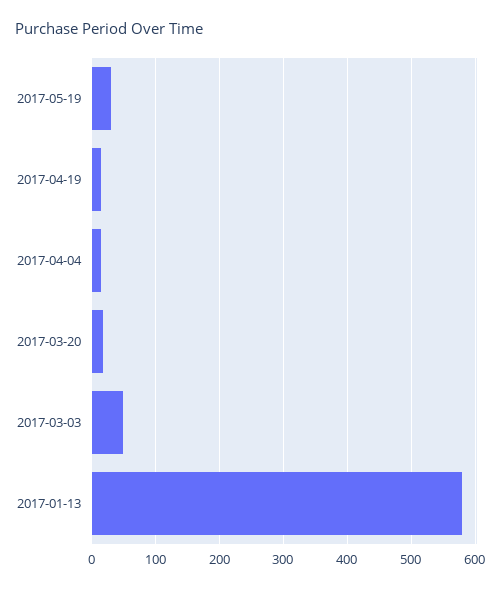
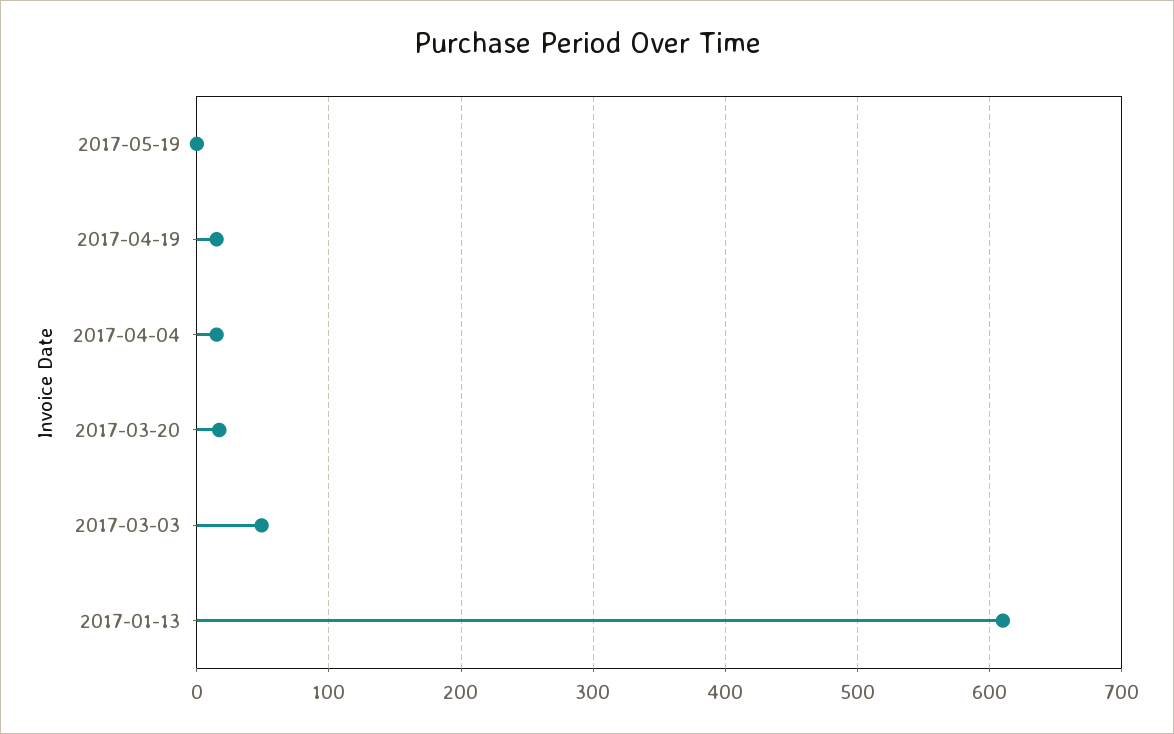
  {
-   "2017-05-19": 30,
+   "2017-05-19": 0,
    "2017-04-19": 20,
    "2017-04-04": 20,
    "2017-03-20": 20,
    "2017-03-03": 50,
-   "2017-01-13": 580
+   "2017-01-13": 610
  }

